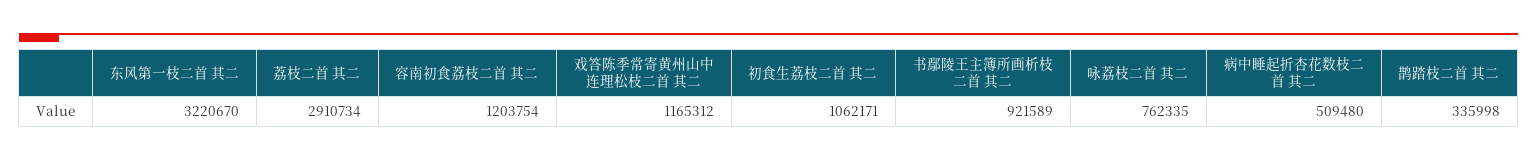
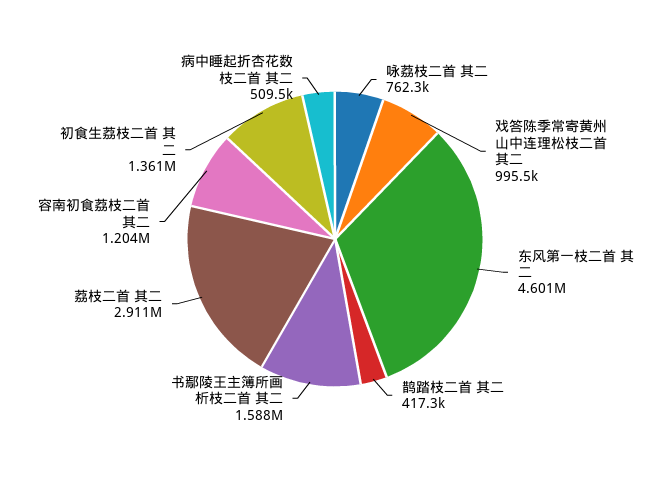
  {
-   "东风第一枝二首 其二": 3220670,
+   "东风第一枝二首 其二": 4601000,
    "荔枝二首 其二": 2910734,
    "容南初食荔枝二首 其二": 1203754,
-   "戏答陈季常寄黄州山中连理松枝二首 其二": 1165312,
+   "戏答陈季常寄黄州山中连理松枝二首 其二": 995500,
-   "初食生荔枝二首 其二": 1062171,
+   "初食生荔枝二首 其二": 1361000,
-   "书鄢陵王主簿所画析枝二首 其二": 921589,
+   "书鄢陵王主簿所画析枝二首 其二": 1588000,
    "咏荔枝二首 其二": 762335,
    "病中睡起折杏花数枝二首 其二": 509480,
-   "鹊踏枝二首 其二": 335998
+   "鹊踏枝二首 其二": 417300
  }

